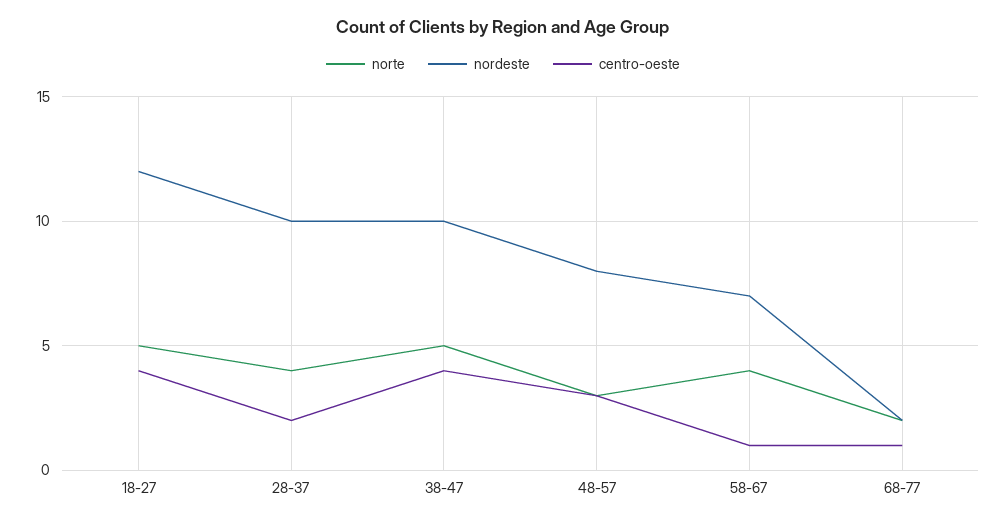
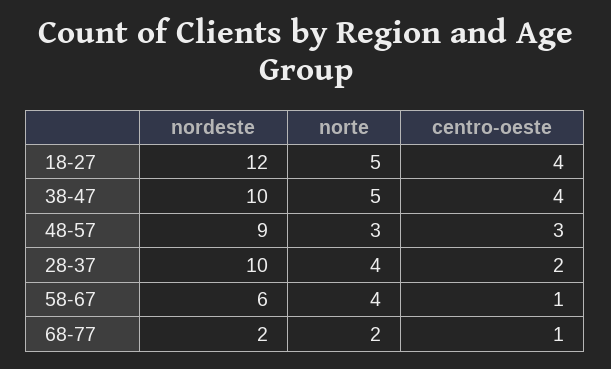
  {
    "norte": {
      "18-27": 5,
      "28-37": 4,
      "38-47": 5,
      "48-57": 3,
      "58-67": 4,
      "68-77": 2
    },
    "nordeste": {
      "18-27": 12,
      "28-37": 10,
      "38-47": 10,
-     "48-57": 8,
+     "48-57": 9,
-     "58-67": 7,
+     "58-67": 6,
      "68-77": 2
    },
    "centro-oeste": {
      "18-27": 4,
      "28-37": 2,
      "38-47": 4,
      "48-57": 3,
      "58-67": 1,
      "68-77": 1
    }
  }

